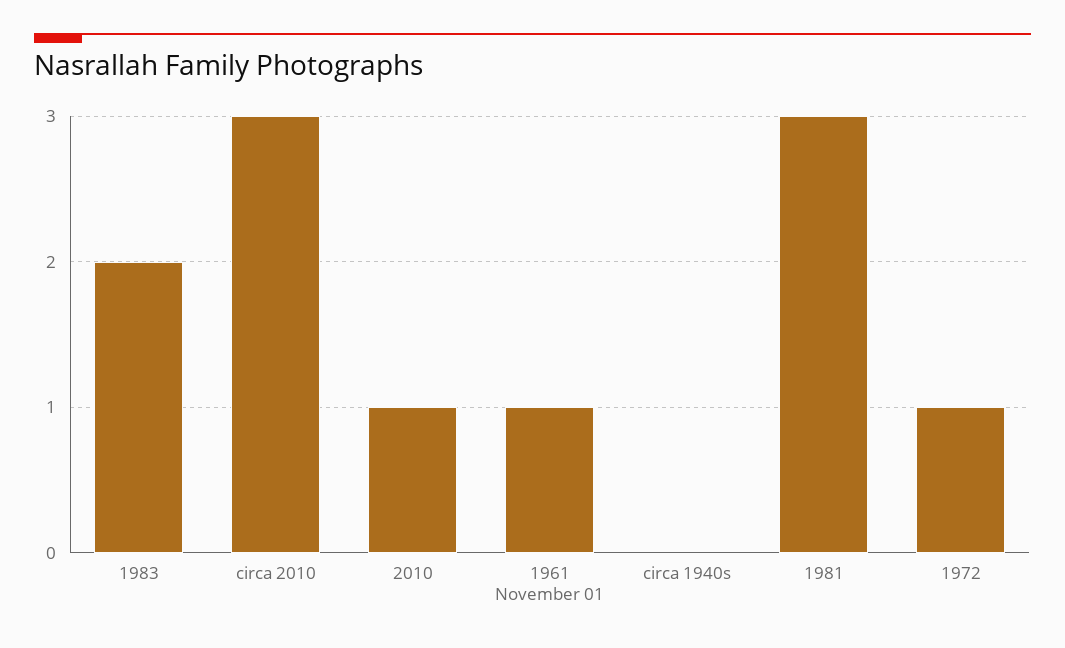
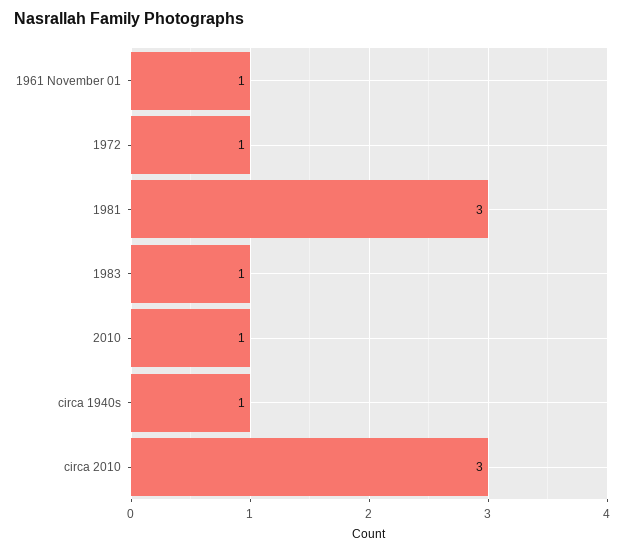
  {
-   "1983": 2,
+   "1983": 1,
    "circa 2010": 3,
    "2010": 1,
    "1961 November 01": 1,
-   "circa 1940s": 0,
+   "circa 1940s": 1,
    "1981": 3,
    "1972": 1
  }

